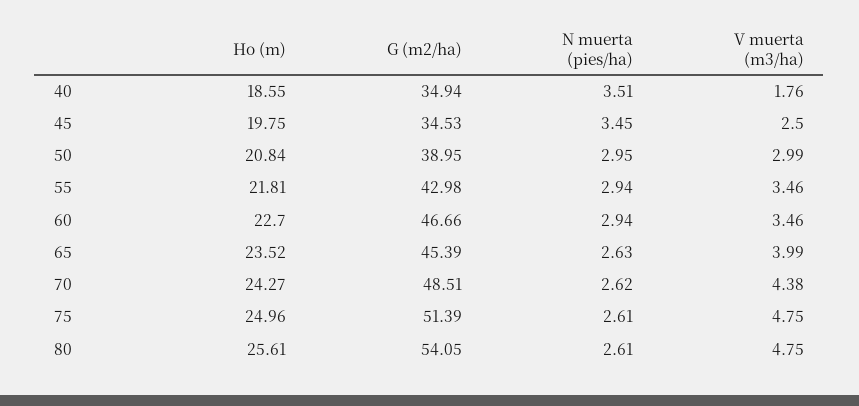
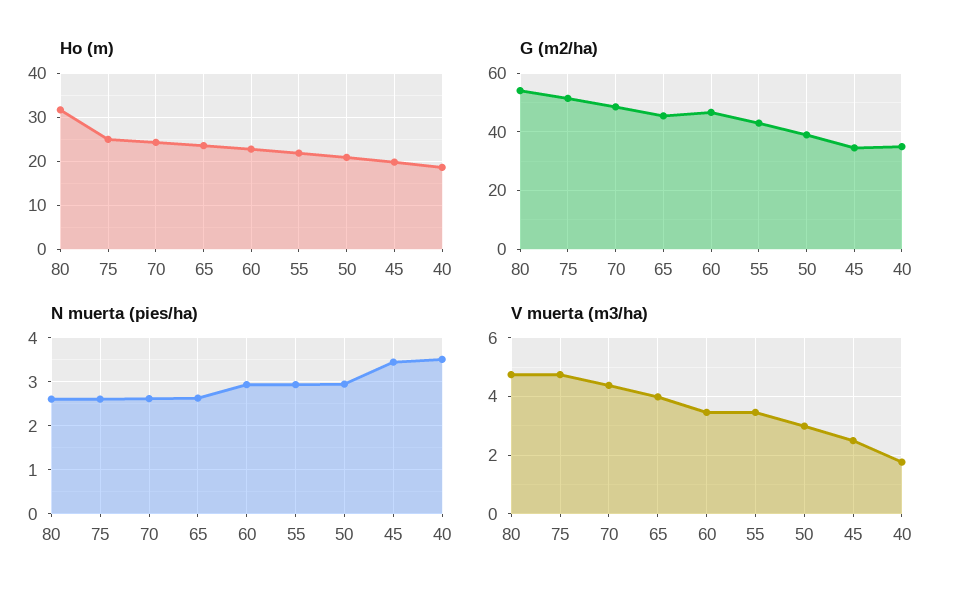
  {
    "Ho (m)": {
      "40": 18.55,
      "45": 19.75,
      "50": 20.84,
      "55": 21.81,
      "60": 22.7,
      "65": 23.52,
      "70": 24.27,
      "75": 24.96,
-     "80": 25.61
+     "80": 32
    },
    "G (m2/ha)": {
      "40": 34.94,
      "45": 34.53,
      "50": 38.95,
      "55": 42.98,
      "60": 46.66,
      "65": 45.39,
      "70": 48.51,
      "75": 51.39,
      "80": 54.05
    },
    "N muerta (pies/ha)": {
      "40": 3.51,
      "45": 3.45,
      "50": 2.95,
      "55": 2.94,
      "60": 2.94,
      "65": 2.63,
      "70": 2.62,
      "75": 2.61,
      "80": 2.61
    },
    "V muerta (m3/ha)": {
      "40": 1.76,
      "45": 2.5,
      "50": 2.99,
      "55": 3.46,
      "60": 3.46,
      "65": 3.99,
      "70": 4.38,
      "75": 4.75,
      "80": 4.75
    }
  }

